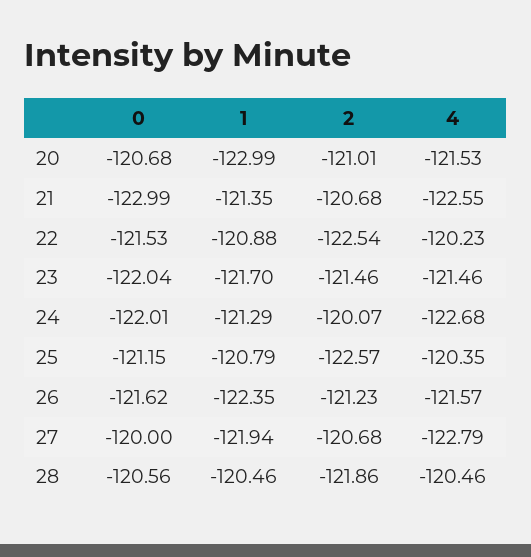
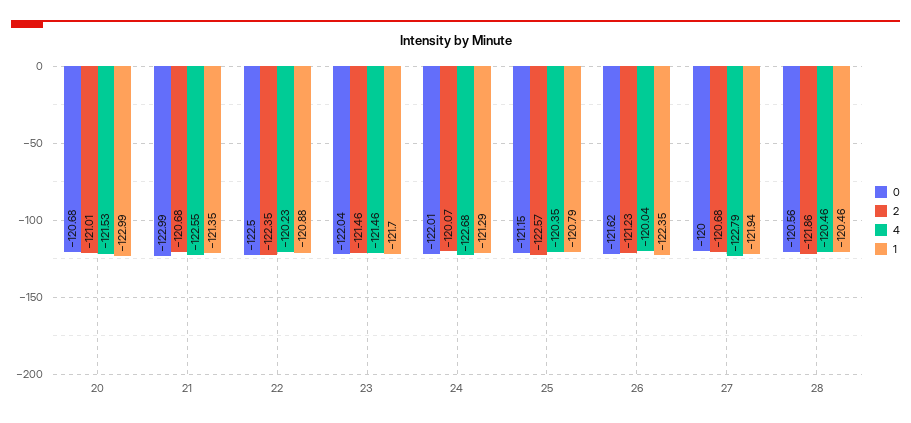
  {
    "0": {
      "20": -120.68,
      "21": -122.99,
-     "22": -121.53,
+     "22": -122.5,
      "23": -122.04,
      "24": -122.01,
      "25": -121.15,
      "26": -121.62,
      "27": -120,
      "28": -120.56
    },
    "1": {
      "20": -122.99,
      "21": -121.35,
      "22": -120.88,
      "23": -121.7,
      "24": -121.29,
      "25": -120.79,
      "26": -122.35,
      "27": -121.94,
      "28": -120.46
    },
    "2": {
      "20": -121.01,
      "21": -120.68,
-     "22": -122.54,
+     "22": -122.35,
      "23": -121.46,
      "24": -120.07,
      "25": -122.57,
      "26": -121.23,
      "27": -120.68,
      "28": -121.86
    },
    "4": {
      "20": -121.53,
      "21": -122.55,
      "22": -120.23,
      "23": -121.46,
      "24": -122.68,
      "25": -120.35,
-     "26": -121.57,
+     "26": -120.04,
      "27": -122.79,
      "28": -120.46
    }
  }

